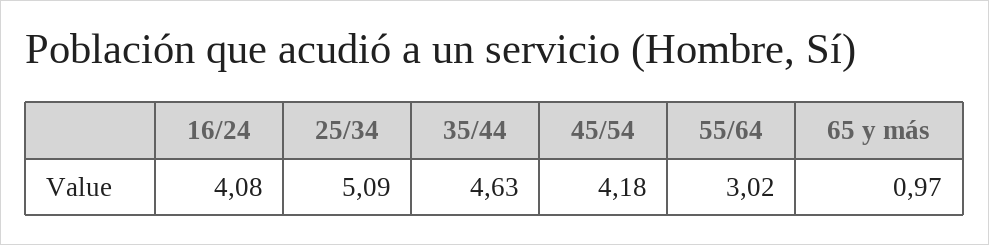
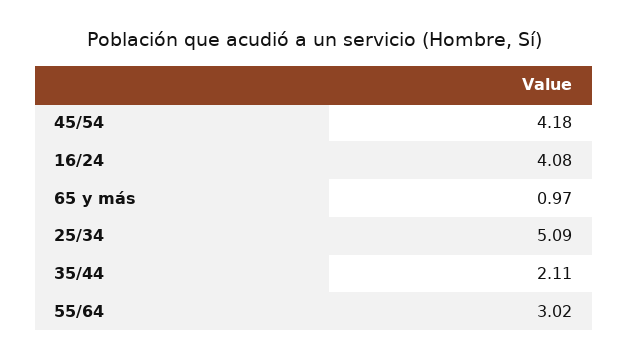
  {
    "16/24": 4.08,
    "25/34": 5.09,
-   "35/44": 4.63,
+   "35/44": 2.11,
    "45/54": 4.18,
    "55/64": 3.02,
    "65 y más": 0.97
  }

